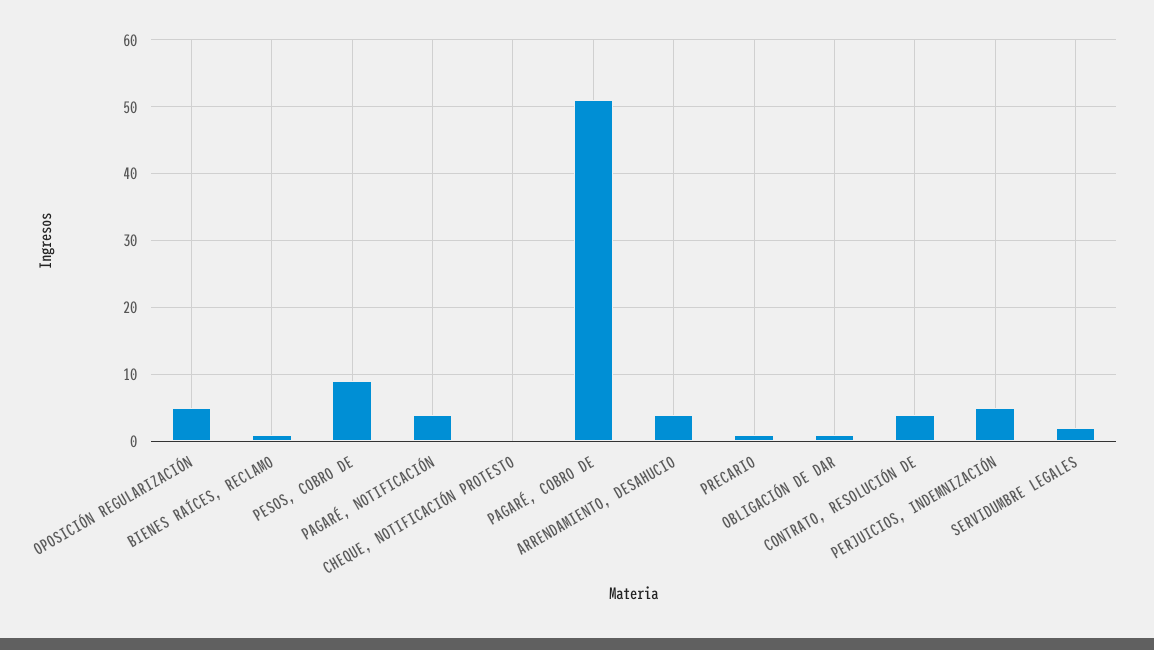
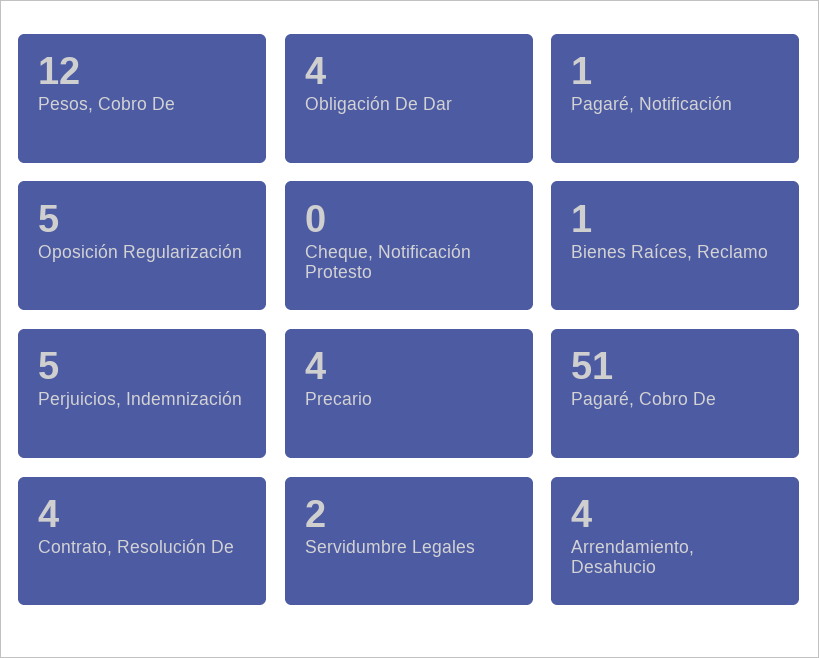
  {
    "OPOSICIÓN REGULARIZACIÓN": 5,
    "BIENES RAÍCES, RECLAMO": 1,
-   "PESOS, COBRO DE": 9,
+   "PESOS, COBRO DE": 12,
-   "PAGARÉ, NOTIFICACIÓN": 4,
+   "PAGARÉ, NOTIFICACIÓN": 1,
    "CHEQUE, NOTIFICACIÓN PROTESTO": 0,
    "PAGARÉ, COBRO DE": 51,
    "ARRENDAMIENTO, DESAHUCIO": 4,
-   "PRECARIO": 1,
+   "PRECARIO": 4,
-   "OBLIGACIÓN DE DAR": 1,
+   "OBLIGACIÓN DE DAR": 4,
    "CONTRATO, RESOLUCIÓN DE": 4,
    "PERJUICIOS, INDEMNIZACIÓN": 5,
    "SERVIDUMBRE LEGALES": 2
  }

